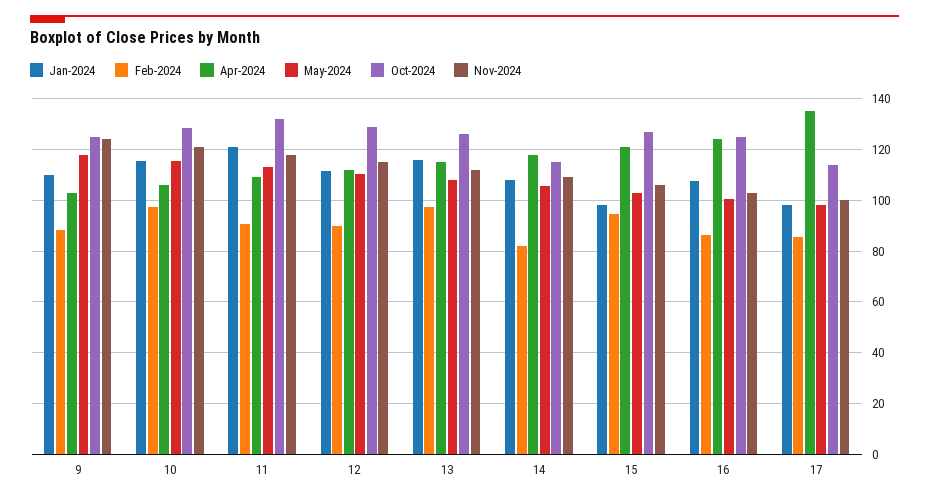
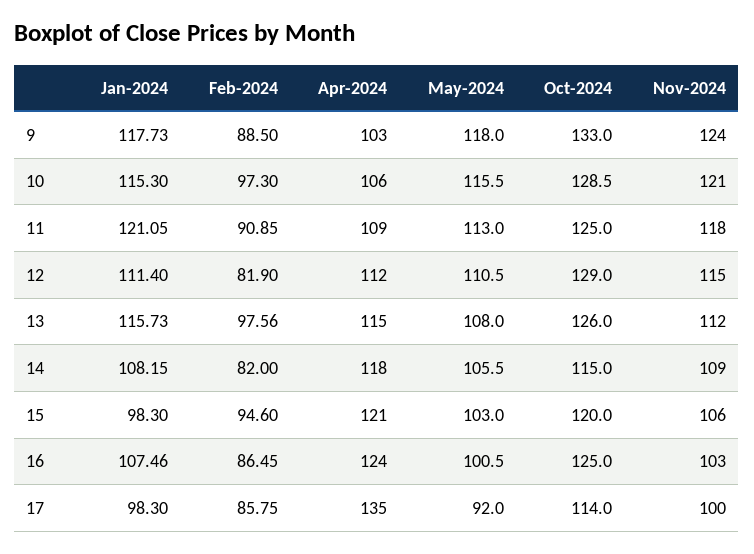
  {
    "Jan-2024": {
-     "9": 110,
+     "9": 117.73,
      "10": 115.3,
      "11": 121.05,
      "12": 111.4,
      "13": 115.73,
      "14": 108.15,
      "15": 98.3,
      "16": 107.46,
      "17": 98.3
    },
    "Feb-2024": {
      "9": 88.5,
      "10": 97.3,
      "11": 90.85,
-     "12": 90,
+     "12": 81.9,
      "13": 97.56,
      "14": 82,
      "15": 94.6,
      "16": 86.45,
      "17": 85.75
    },
    "Apr-2024": {
      "9": 103,
      "10": 106,
      "11": 109,
      "12": 112,
      "13": 115,
      "14": 118,
      "15": 121,
      "16": 124,
      "17": 135
    },
    "May-2024": {
      "9": 118,
      "10": 115.5,
      "11": 113,
      "12": 110.5,
      "13": 108,
      "14": 105.5,
      "15": 103,
      "16": 100.5,
-     "17": 97.5
+     "17": 92
    },
    "Oct-2024": {
-     "9": 125,
+     "9": 133,
      "10": 128.5,
-     "11": 132.5,
+     "11": 125,
      "12": 129,
      "13": 126,
      "14": 115,
-     "15": 127.5,
+     "15": 120,
      "16": 125,
      "17": 114
    },
    "Nov-2024": {
      "9": 124,
      "10": 121,
      "11": 118,
      "12": 115,
      "13": 112,
      "14": 109,
      "15": 106,
      "16": 103,
      "17": 100
    }
  }

